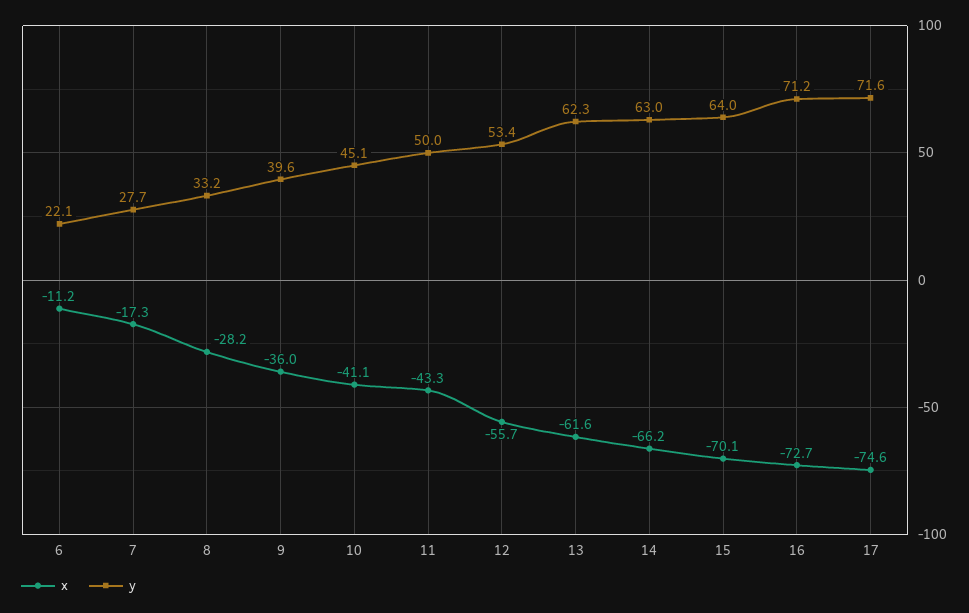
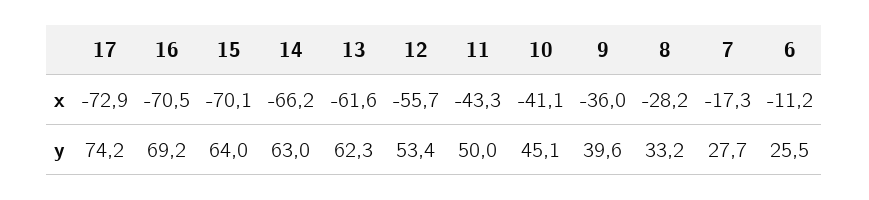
  {
    "x": {
      "6": -11.2,
      "7": -17.3,
      "8": -28.2,
      "9": -36,
      "10": -41.1,
      "11": -43.3,
      "12": -55.7,
      "13": -61.6,
      "14": -66.2,
      "15": -70.1,
-     "16": -72.7,
+     "16": -70.5,
-     "17": -74.6
+     "17": -72.9
    },
    "y": {
-     "6": 22.1,
+     "6": 25.5,
      "7": 27.7,
      "8": 33.2,
      "9": 39.6,
      "10": 45.1,
      "11": 50,
      "12": 53.4,
      "13": 62.3,
      "14": 63,
      "15": 64,
-     "16": 71.2,
+     "16": 69.2,
-     "17": 71.6
+     "17": 74.2
    }
  }

